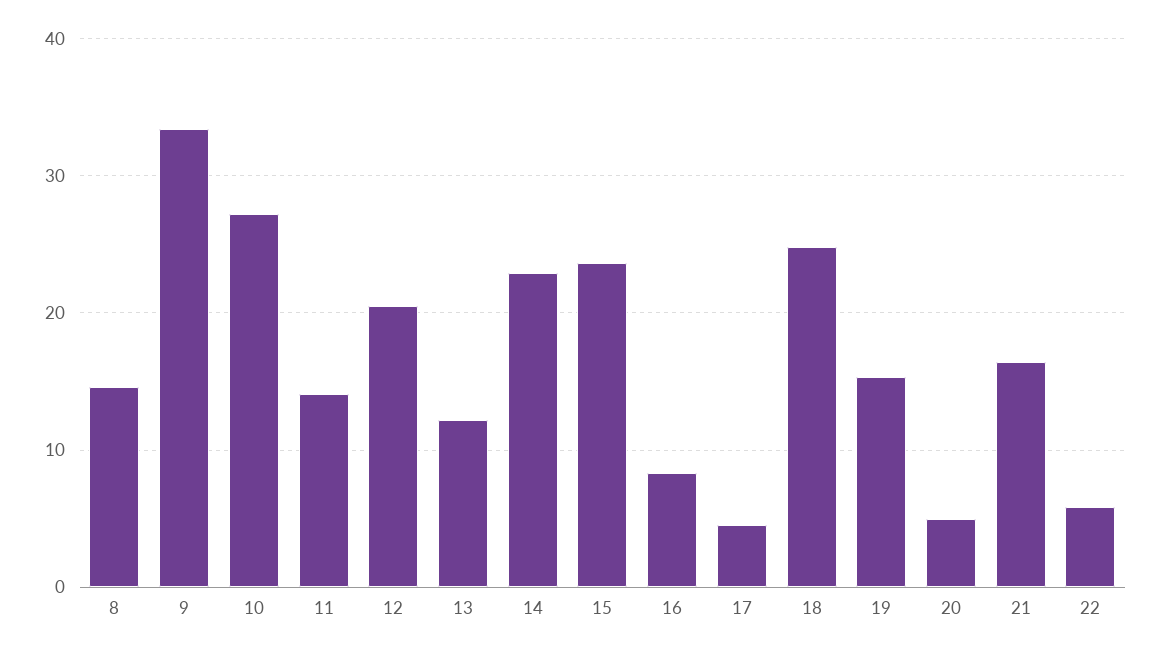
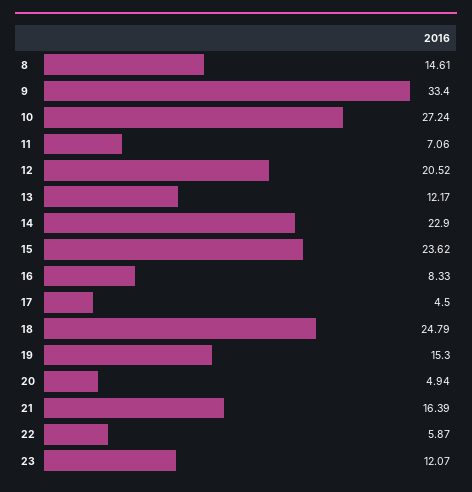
  {
    "8": 14.61,
    "9": 33.4,
    "10": 27.24,
-   "11": 14,
+   "11": 7.06,
    "12": 20.52,
    "13": 12.17,
    "14": 22.9,
    "15": 23.62,
    "16": 8.33,
    "17": 4.5,
    "18": 24.79,
    "19": 15.3,
    "20": 4.94,
    "21": 16.39,
-   "22": 5.87
+   "22": 5.87,
+   "23": 12.07
  }

